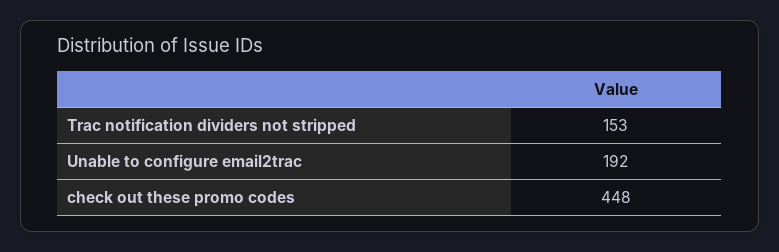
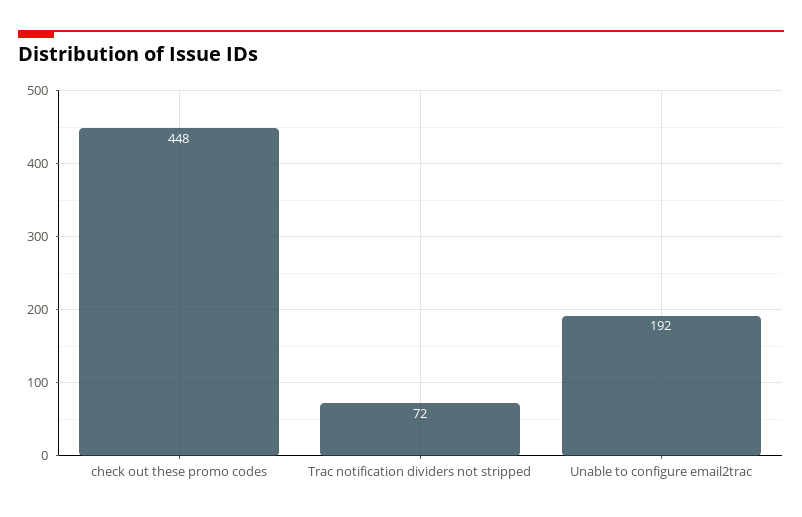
  {
-   "Trac notification dividers not stripped": 153,
+   "Trac notification dividers not stripped": 72,
    "Unable to configure email2trac": 192,
    "check out these promo codes": 448
  }

